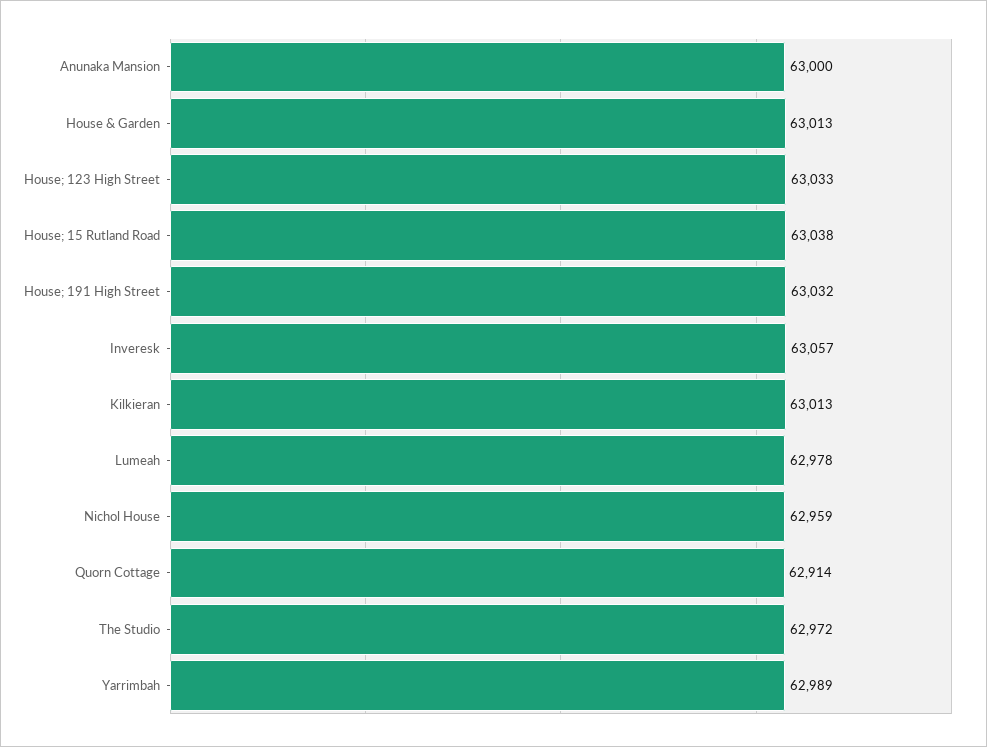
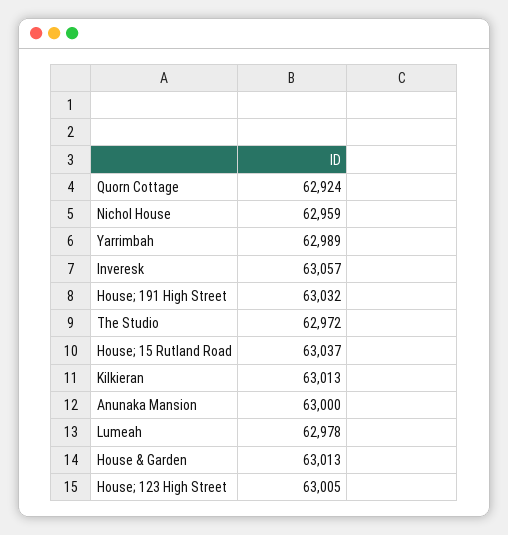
  {
    "Anunaka Mansion": 63000,
    "House & Garden": 63013,
-   "House; 123 High Street": 63033,
+   "House; 123 High Street": 63005,
-   "House; 15 Rutland Road": 63038,
+   "House; 15 Rutland Road": 63037,
    "House; 191 High Street": 63032,
    "Inveresk": 63057,
    "Kilkieran": 63013,
    "Lumeah": 62978,
    "Nichol House": 62959,
-   "Quorn Cottage": 62914,
+   "Quorn Cottage": 62924,
    "The Studio": 62972,
    "Yarrimbah": 62989
  }

